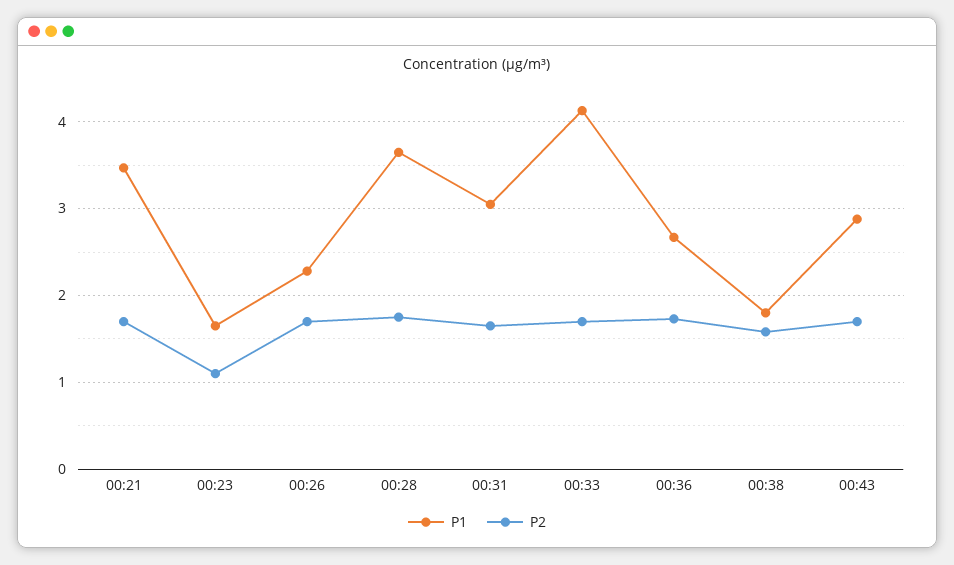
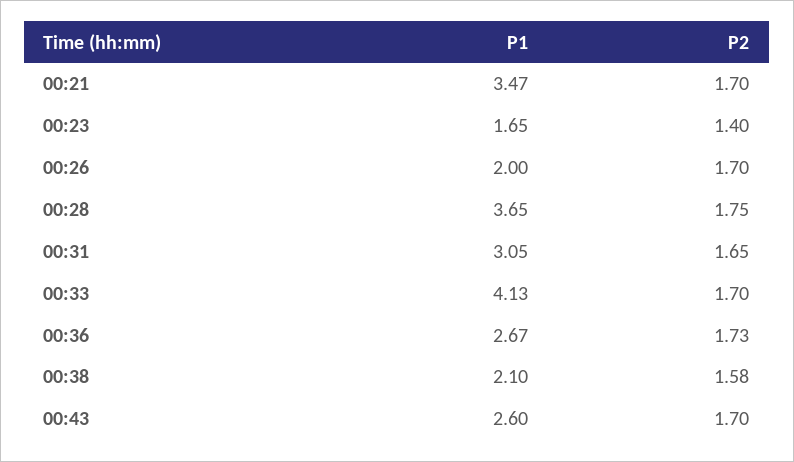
  {
    "P1": {
      "00:21": 3.47,
      "00:23": 1.65,
-     "00:26": 2.3,
+     "00:26": 2,
      "00:28": 3.65,
      "00:31": 3.05,
      "00:33": 4.13,
      "00:36": 2.67,
-     "00:38": 1.8,
+     "00:38": 2.1,
-     "00:43": 2.9
+     "00:43": 2.6
    },
    "P2": {
      "00:21": 1.7,
-     "00:23": 1.1,
+     "00:23": 1.4,
      "00:26": 1.7,
      "00:28": 1.75,
      "00:31": 1.65,
      "00:33": 1.7,
      "00:36": 1.73,
      "00:38": 1.58,
      "00:43": 1.7
    }
  }

